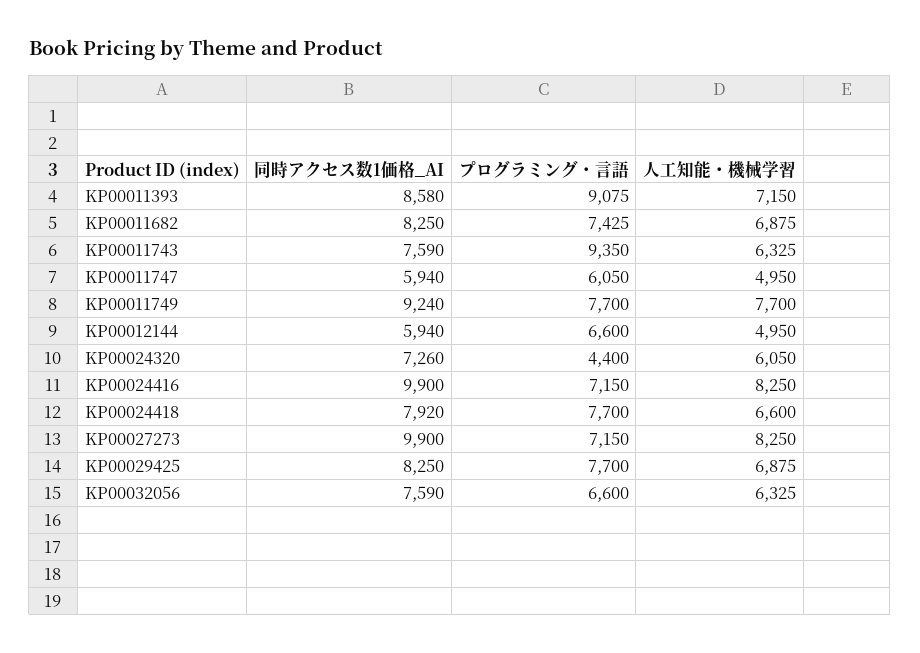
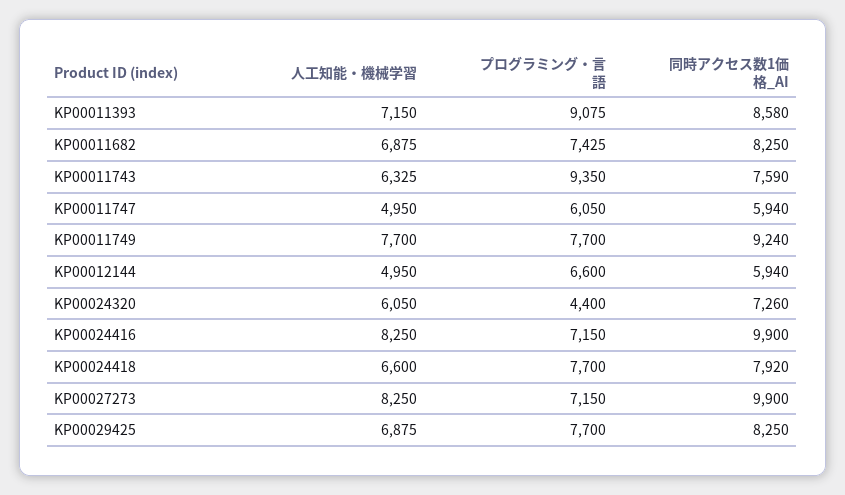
  {
    "同時アクセス数1価格_AI": {
      "KP00011393": 8580,
      "KP00011682": 8250,
      "KP00011743": 7590,
      "KP00011747": 5940,
      "KP00011749": 9240,
      "KP00012144": 5940,
      "KP00024320": 7260,
      "KP00024416": 9900,
      "KP00024418": 7920,
      "KP00027273": 9900,
-     "KP00029425": 8250,
+     "KP00029425": 8250
-     "KP00032056": 7590
    },
    "プログラミング・言語": {
      "KP00011393": 9075,
      "KP00011682": 7425,
      "KP00011743": 9350,
      "KP00011747": 6050,
      "KP00011749": 7700,
      "KP00012144": 6600,
      "KP00024320": 4400,
      "KP00024416": 7150,
      "KP00024418": 7700,
      "KP00027273": 7150,
-     "KP00029425": 7700,
+     "KP00029425": 7700
-     "KP00032056": 6600
    },
    "人工知能・機械学習": {
      "KP00011393": 7150,
      "KP00011682": 6875,
      "KP00011743": 6325,
      "KP00011747": 4950,
      "KP00011749": 7700,
      "KP00012144": 4950,
      "KP00024320": 6050,
      "KP00024416": 8250,
      "KP00024418": 6600,
      "KP00027273": 8250,
-     "KP00029425": 6875,
+     "KP00029425": 6875
-     "KP00032056": 6325
    }
  }

